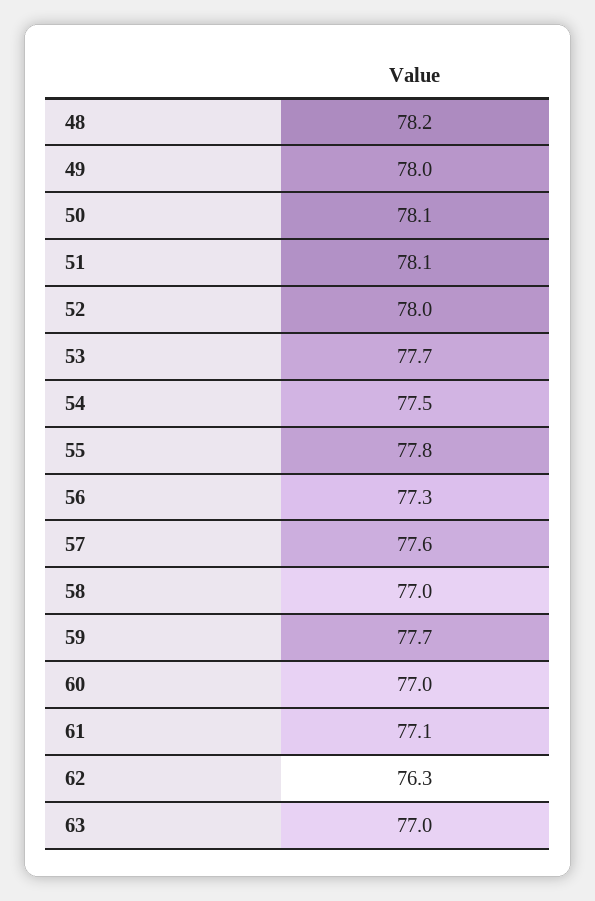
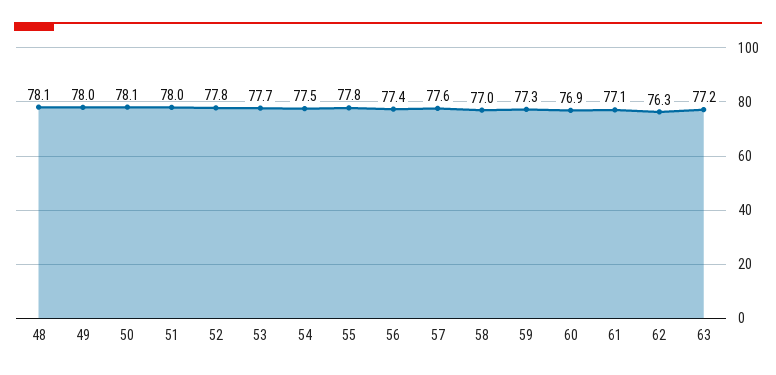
  {
-   "48": 78.2,
+   "48": 78.1,
    "49": 78,
    "50": 78.1,
-   "51": 78.1,
+   "51": 78,
-   "52": 78,
+   "52": 77.8,
    "53": 77.7,
    "54": 77.5,
    "55": 77.8,
-   "56": 77.3,
+   "56": 77.4,
    "57": 77.6,
    "58": 77,
-   "59": 77.7,
+   "59": 77.3,
-   "60": 77,
+   "60": 76.9,
    "61": 77.1,
    "62": 76.3,
-   "63": 77
+   "63": 77.2
  }

